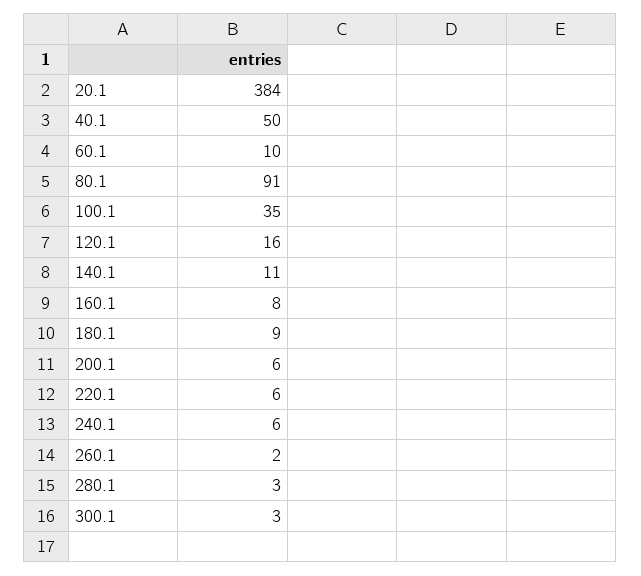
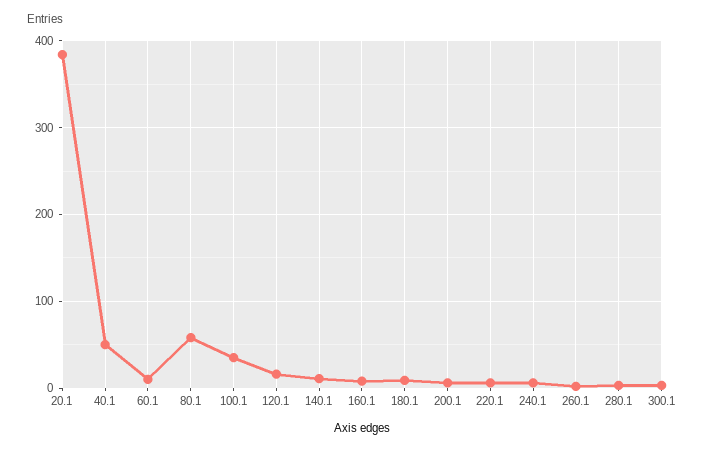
  {
    "20.1": 384,
    "40.1": 50,
    "60.1": 10,
-   "80.1": 91,
+   "80.1": 60,
    "100.1": 35,
    "120.1": 16,
    "140.1": 11,
    "160.1": 8,
    "180.1": 9,
    "200.1": 6,
    "220.1": 6,
    "240.1": 6,
    "260.1": 2,
    "280.1": 3,
    "300.1": 3
  }

